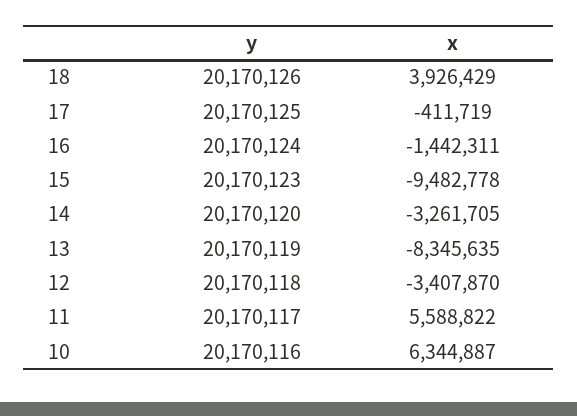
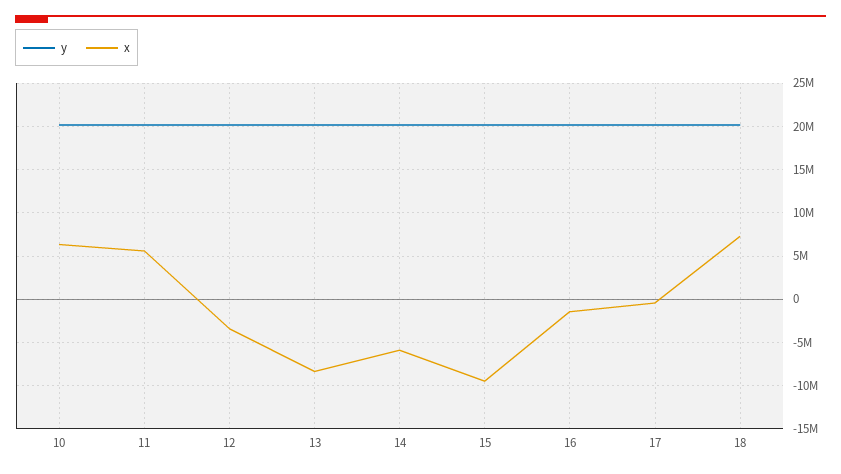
  {
    "y": {
      "18": 20170126,
      "17": 20170125,
      "16": 20170124,
      "15": 20170123,
      "14": 20170120,
      "13": 20170119,
      "12": 20170118,
      "11": 20170117,
      "10": 20170116
    },
    "x": {
-     "18": 3926429,
+     "18": 7000000,
      "17": -411719,
      "16": -1442311,
      "15": -9482778,
-     "14": -3261705,
+     "14": -6000000,
      "13": -8345635,
      "12": -3407870,
      "11": 5588822,
      "10": 6344887
    }
  }

